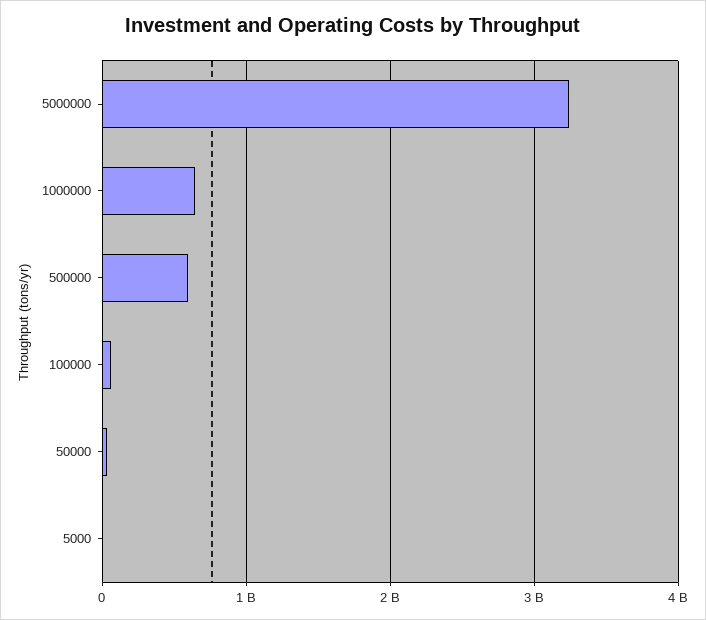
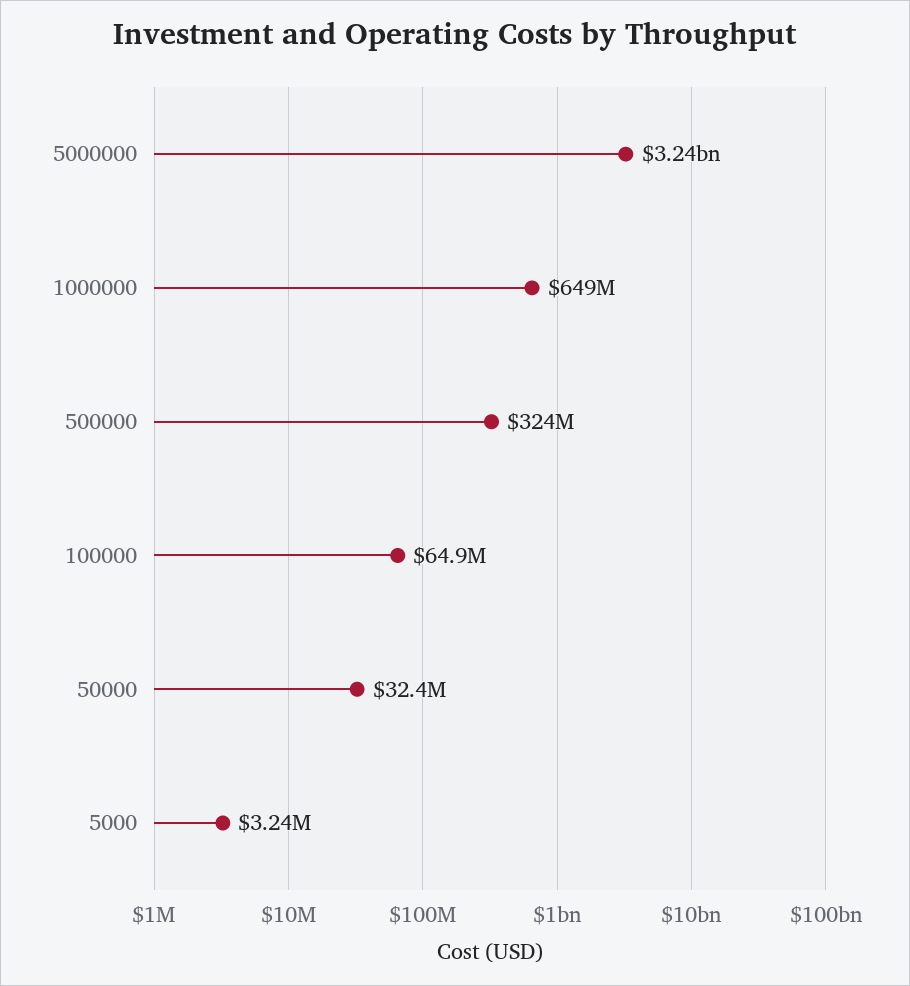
  {
    "5000000": 3240000000,
    "1000000": 649000000,
-   "500000": 600000000,
+   "500000": 324000000,
    "100000": 64900000,
    "50000": 32400000,
    "5000": 3240000
  }

